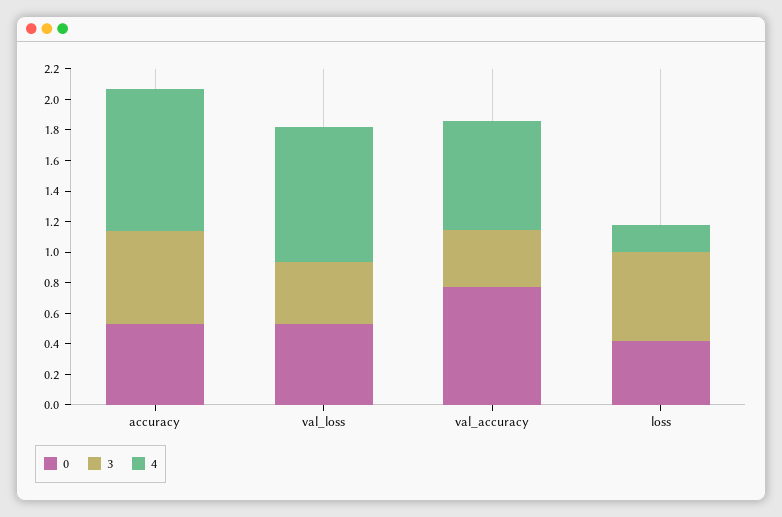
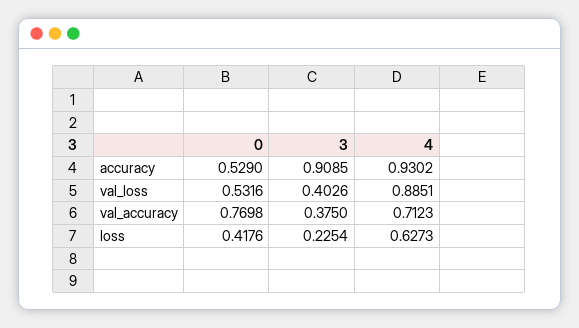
  {
    "0": {
      "accuracy": 0.529,
      "val_loss": 0.5316,
      "val_accuracy": 0.7698,
      "loss": 0.4176
    },
    "3": {
-     "accuracy": 0.6,
+     "accuracy": 0.9085,
      "val_loss": 0.4026,
      "val_accuracy": 0.375,
-     "loss": 0.6
+     "loss": 0.2254
    },
    "4": {
      "accuracy": 0.9302,
      "val_loss": 0.8851,
      "val_accuracy": 0.7123,
-     "loss": 0.2
+     "loss": 0.6273
    }
  }

